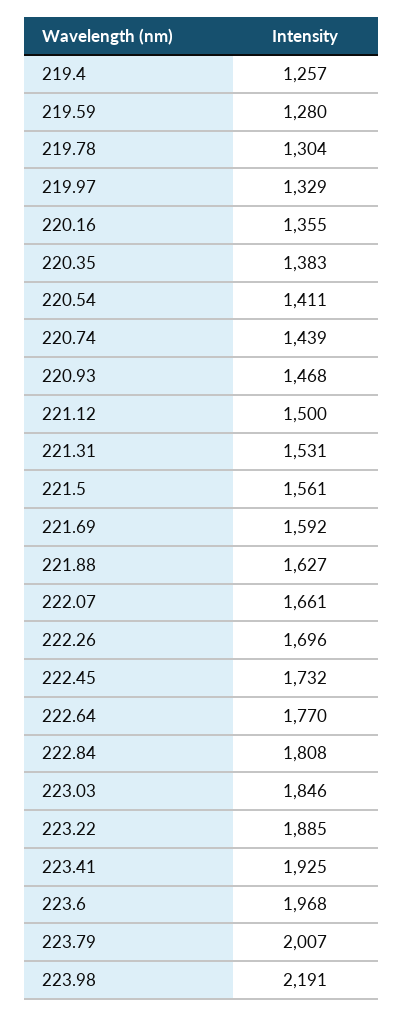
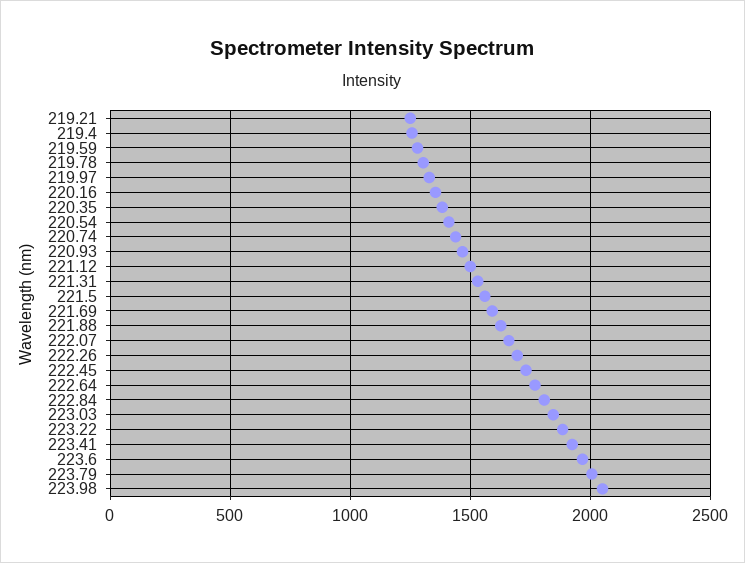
  {
    "219.4": 1257,
    "219.59": 1280,
    "219.78": 1304,
    "219.97": 1329,
    "220.16": 1355,
    "220.35": 1383,
    "220.54": 1411,
    "220.74": 1439,
    "220.93": 1468,
    "221.12": 1500,
    "221.31": 1531,
    "221.5": 1561,
    "221.69": 1592,
    "221.88": 1627,
    "222.07": 1661,
    "222.26": 1696,
    "222.45": 1732,
    "222.64": 1770,
    "222.84": 1808,
    "223.03": 1846,
    "223.22": 1885,
    "223.41": 1925,
    "223.6": 1968,
    "223.79": 2007,
-   "223.98": 2191
+   "223.98": 2050,
+   "219.21": 1250
  }

